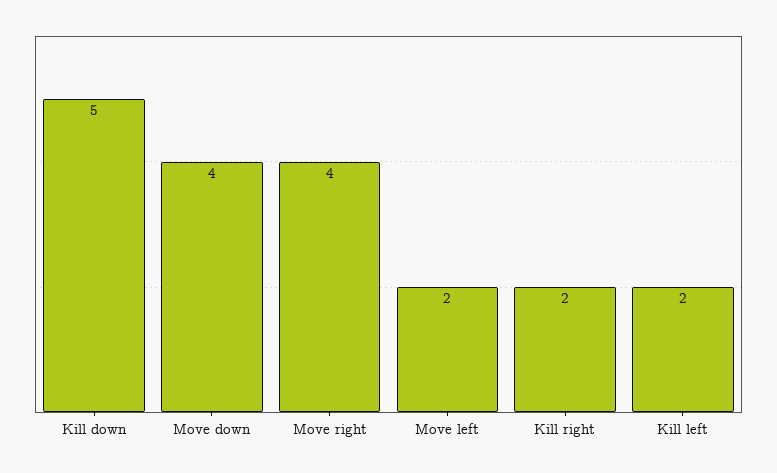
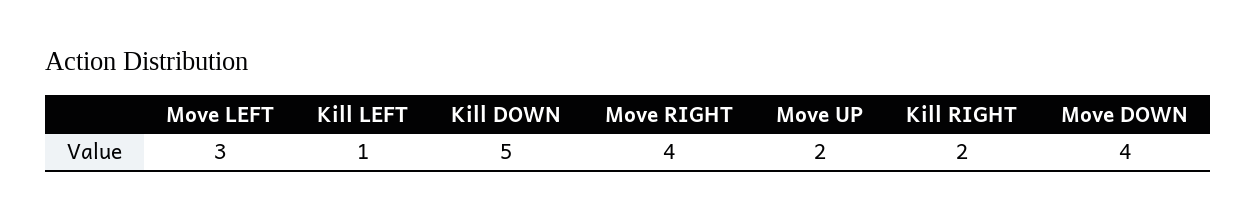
  {
    "Kill down": 5,
    "Move down": 4,
    "Move right": 4,
-   "Move left": 2,
+   "Move left": 3,
    "Kill right": 2,
-   "Kill left": 2
+   "Kill left": 1,
+   "Move UP": 2
  }

